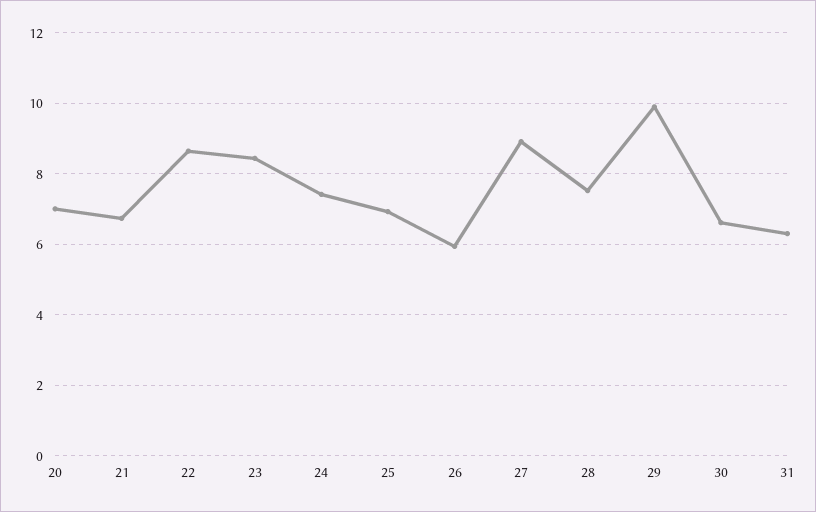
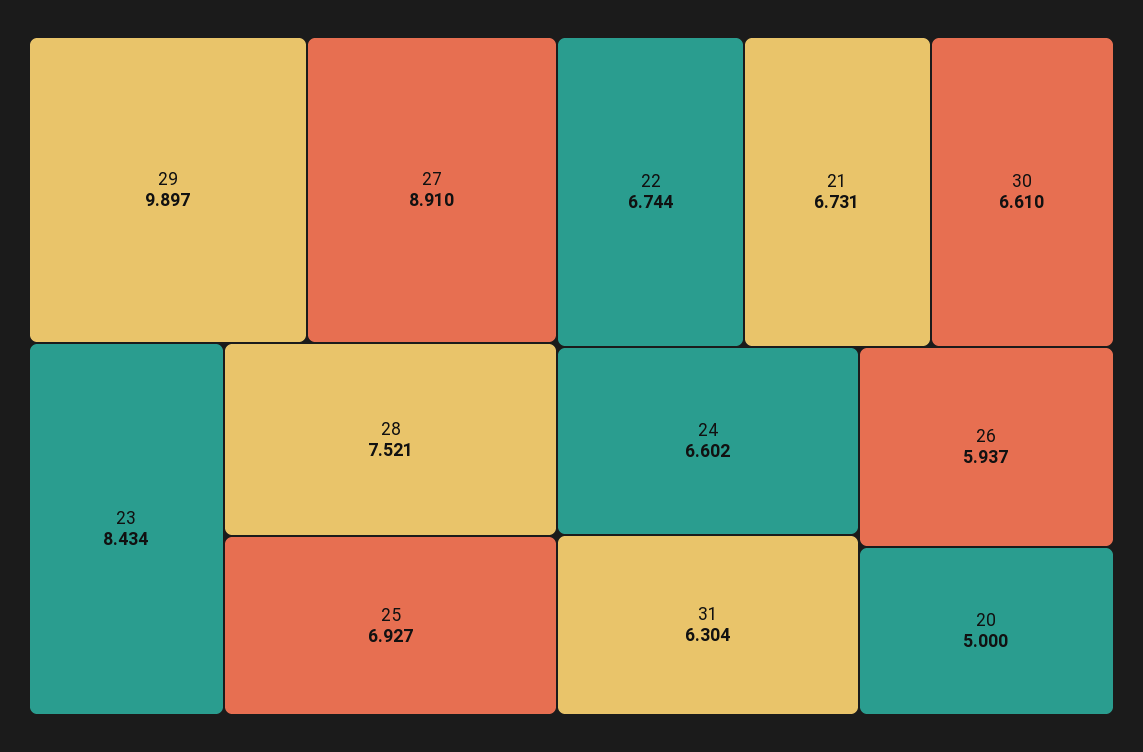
  {
-   "20": 7,
+   "20": 5,
    "21": 6.731,
-   "22": 8.6,
+   "22": 6.744,
    "23": 8.434,
-   "24": 7.4,
+   "24": 6.602,
    "25": 6.927,
    "26": 5.937,
    "27": 8.91,
    "28": 7.521,
    "29": 9.897,
    "30": 6.61,
    "31": 6.304
  }

